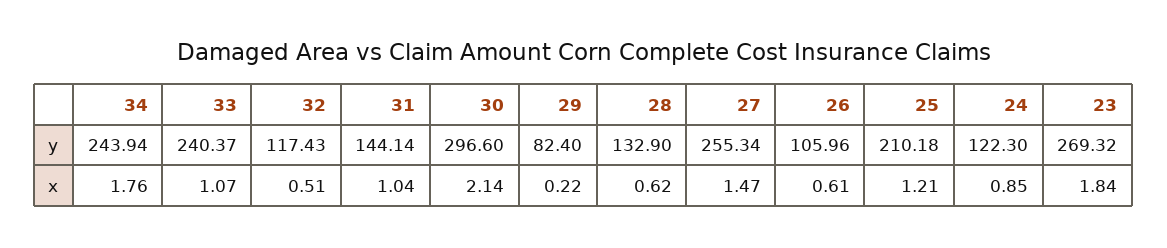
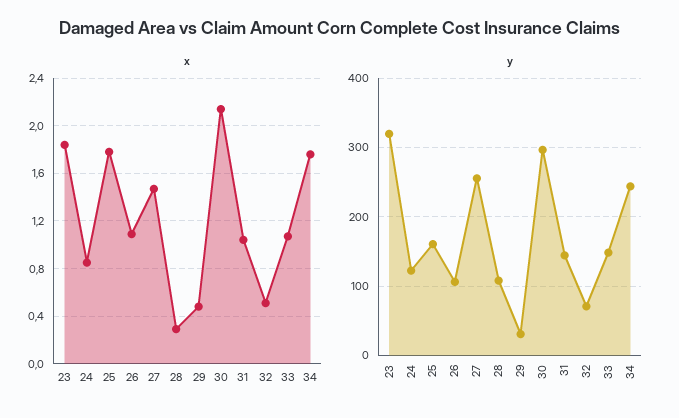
  {
    "y": {
      "34": 243.94,
-     "33": 240.37,
+     "33": 150,
-     "32": 117.43,
+     "32": 70,
      "31": 144.14,
      "30": 296.6,
-     "29": 82.4,
+     "29": 30,
-     "28": 132.9,
+     "28": 110,
      "27": 255.34,
      "26": 105.96,
-     "25": 210.18,
+     "25": 160,
      "24": 122.3,
-     "23": 269.32
+     "23": 320
    },
    "x": {
      "34": 1.76,
      "33": 1.07,
      "32": 0.51,
      "31": 1.04,
      "30": 2.14,
-     "29": 0.22,
+     "29": 0.5,
-     "28": 0.62,
+     "28": 0.3,
      "27": 1.47,
-     "26": 0.61,
+     "26": 1.1,
-     "25": 1.21,
+     "25": 1.8,
      "24": 0.85,
      "23": 1.84
    }
  }

